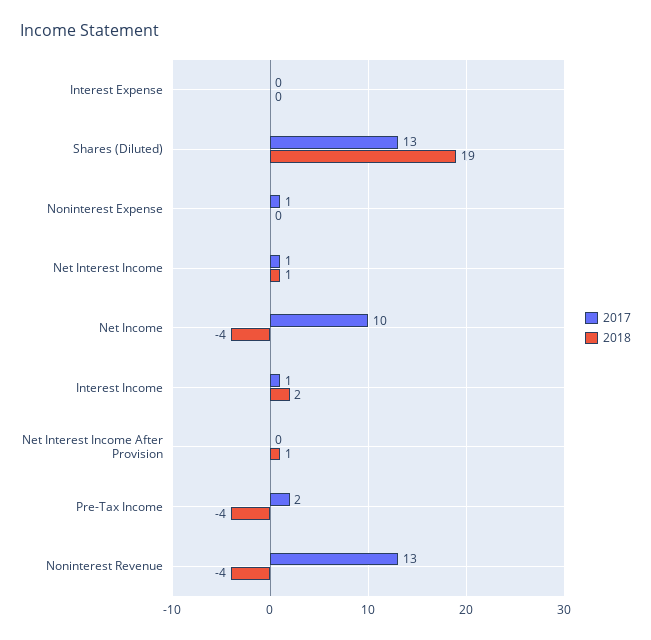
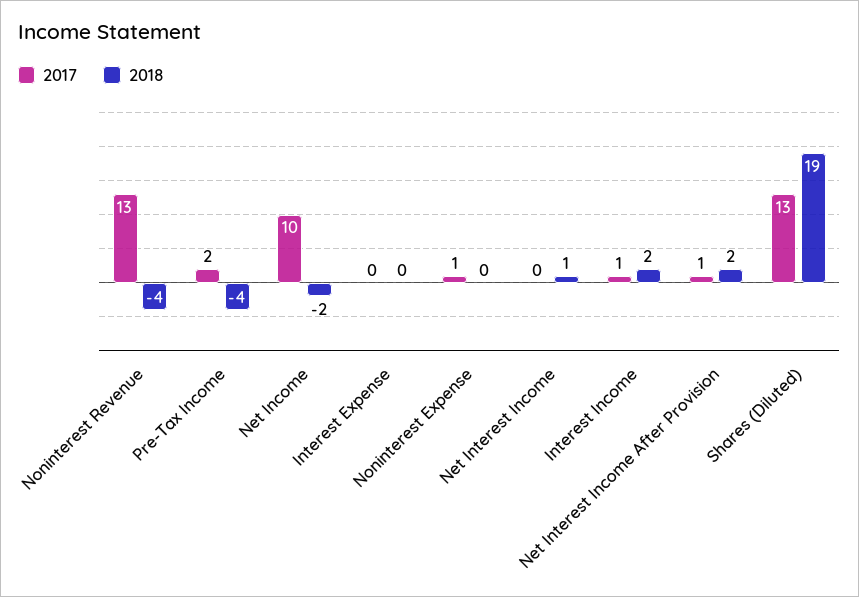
  {
    "2017": {
      "Interest Expense": 0,
      "Shares (Diluted)": 13,
      "Noninterest Expense": 1,
-     "Net Interest Income": 1,
+     "Net Interest Income": 0,
      "Net Income": 10,
      "Interest Income": 1,
-     "Net Interest Income After Provision": 0,
+     "Net Interest Income After Provision": 1,
      "Pre-Tax Income": 2,
      "Noninterest Revenue": 13
    },
    "2018": {
      "Interest Expense": 0,
      "Shares (Diluted)": 19,
      "Noninterest Expense": 0,
      "Net Interest Income": 1,
-     "Net Income": -4,
+     "Net Income": -2,
      "Interest Income": 2,
-     "Net Interest Income After Provision": 1,
+     "Net Interest Income After Provision": 2,
      "Pre-Tax Income": -4,
      "Noninterest Revenue": -4
    }
  }

